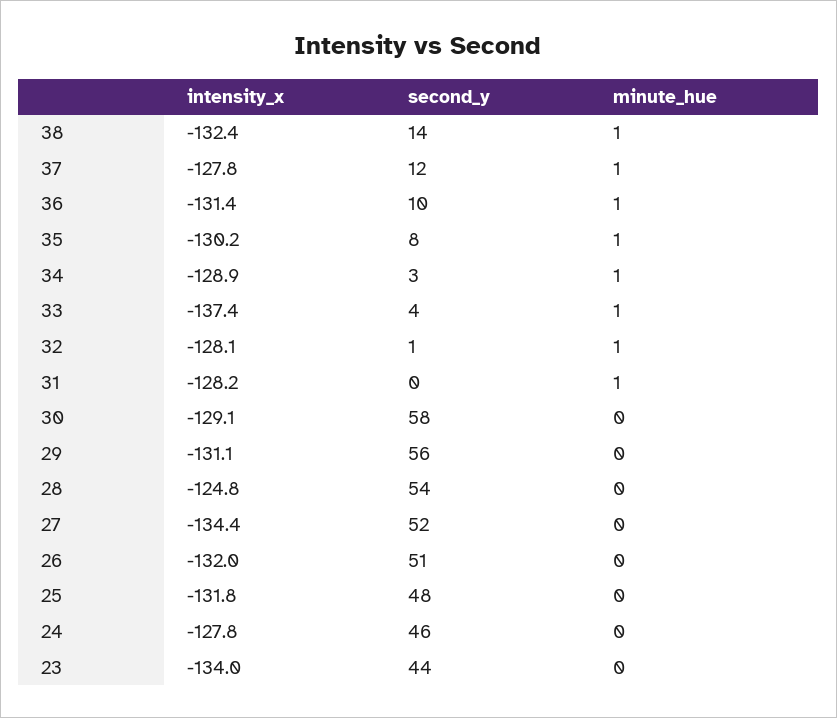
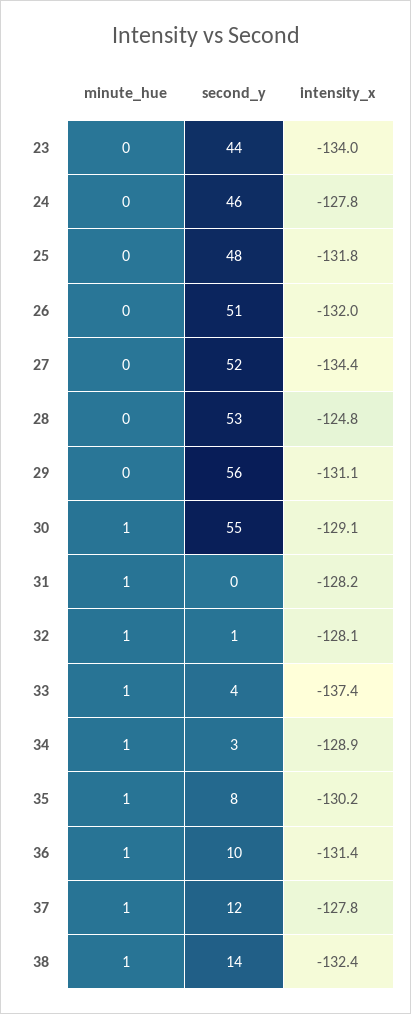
  {
    "intensity_x": {
      "38": -132.4,
      "37": -127.8,
      "36": -131.4,
      "35": -130.2,
      "34": -128.9,
      "33": -137.4,
      "32": -128.1,
      "31": -128.2,
      "30": -129.1,
      "29": -131.1,
      "28": -124.8,
      "27": -134.4,
      "26": -132,
      "25": -131.8,
      "24": -127.8,
      "23": -134
    },
    "second_y": {
      "38": 14,
      "37": 12,
      "36": 10,
      "35": 8,
      "34": 3,
      "33": 4,
      "32": 1,
      "31": 0,
-     "30": 58,
+     "30": 55,
      "29": 56,
-     "28": 54,
+     "28": 53,
      "27": 52,
      "26": 51,
      "25": 48,
      "24": 46,
      "23": 44
    },
    "minute_hue": {
      "38": 1,
      "37": 1,
      "36": 1,
      "35": 1,
      "34": 1,
      "33": 1,
      "32": 1,
      "31": 1,
-     "30": 0,
+     "30": 1,
      "29": 0,
      "28": 0,
      "27": 0,
      "26": 0,
      "25": 0,
      "24": 0,
      "23": 0
    }
  }

